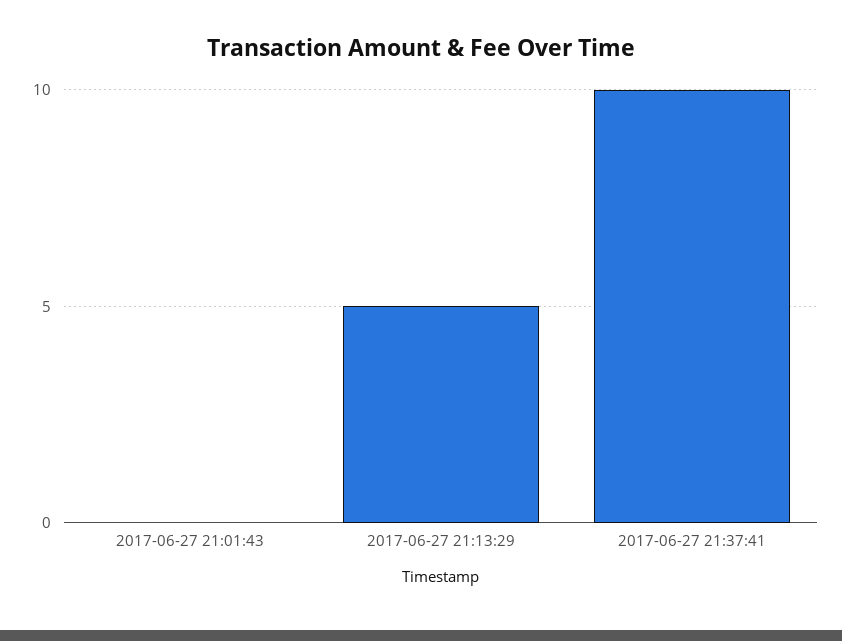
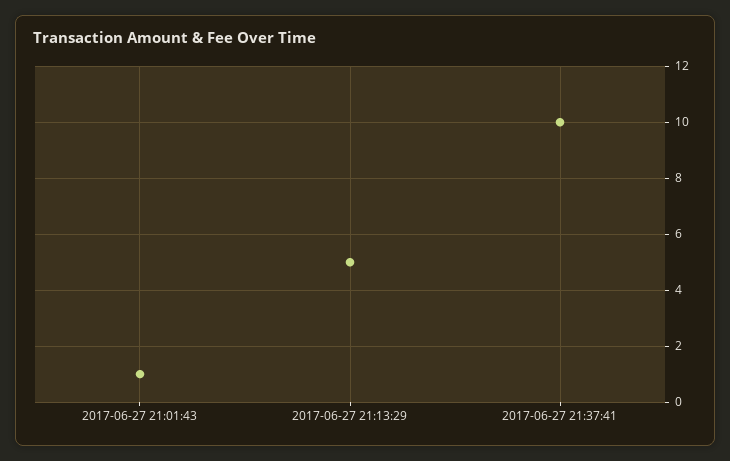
  {
-   "2017-06-27 21:01:43": 0,
+   "2017-06-27 21:01:43": 1,
    "2017-06-27 21:13:29": 5,
    "2017-06-27 21:37:41": 10
  }

